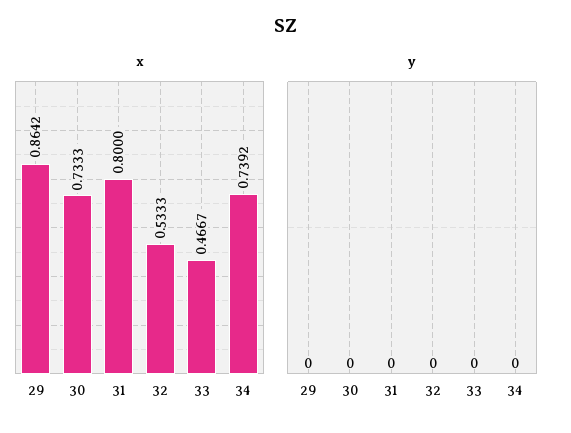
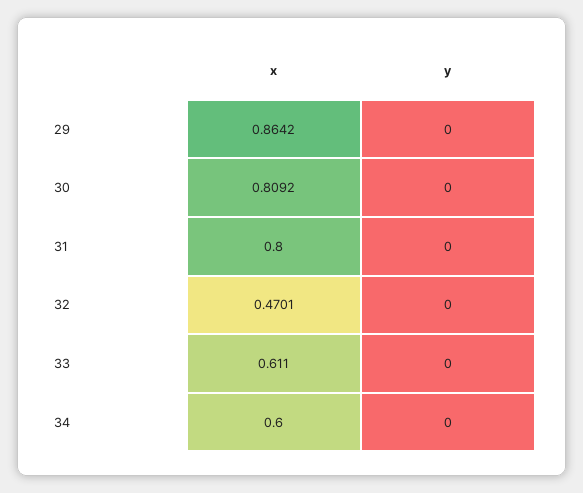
  {
    "x": {
      "29": 0.8642,
-     "30": 0.7333,
+     "30": 0.8092,
      "31": 0.8,
-     "32": 0.5333,
+     "32": 0.4701,
-     "33": 0.4667,
+     "33": 0.611,
-     "34": 0.7392
+     "34": 0.6
    },
    "y": {
      "29": 0,
      "30": 0,
      "31": 0,
      "32": 0,
      "33": 0,
      "34": 0
    }
  }

